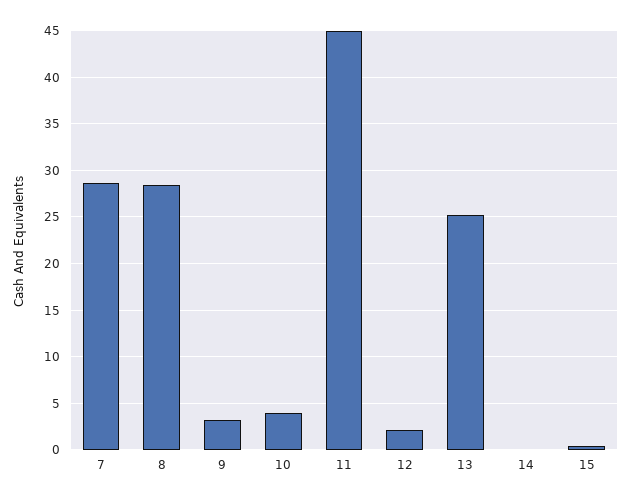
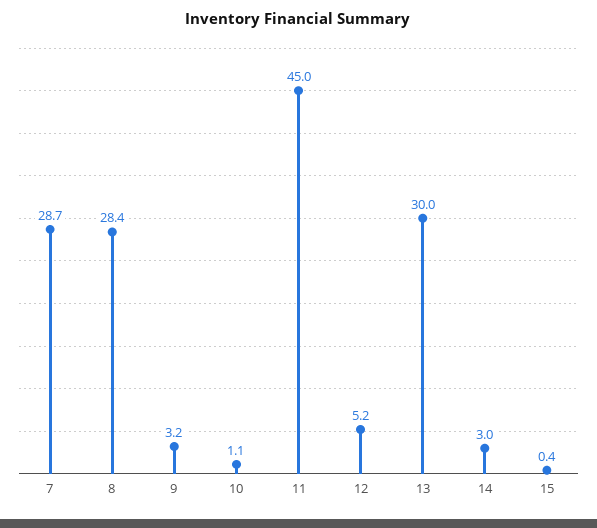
  {
    "7": 28.7,
    "8": 28.4,
    "9": 3.2,
-   "10": 4,
+   "10": 1.1,
    "11": 45,
-   "12": 2,
+   "12": 5.2,
-   "13": 25,
+   "13": 30,
-   "14": 0,
+   "14": 3,
    "15": 0.4
  }

